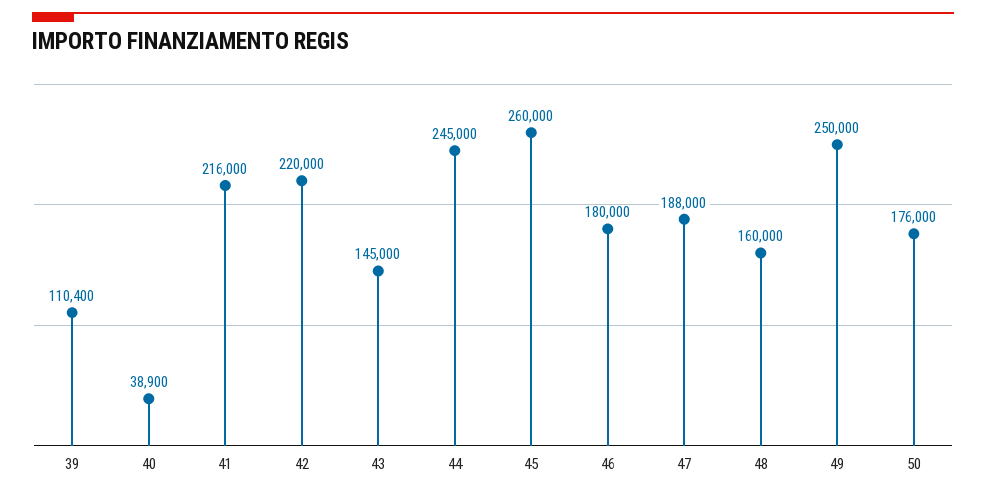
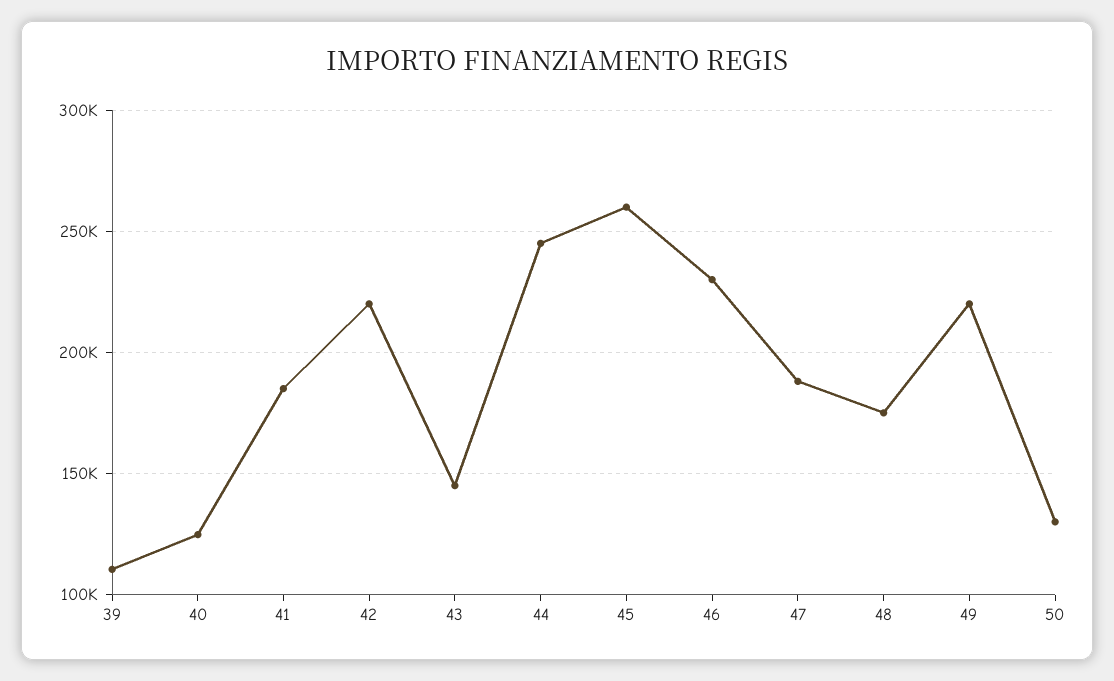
  {
    "39": 110400,
-   "40": 38900,
+   "40": 125000,
-   "41": 216000,
+   "41": 185000,
    "42": 220000,
    "43": 145000,
    "44": 245000,
    "45": 260000,
-   "46": 180000,
+   "46": 230000,
    "47": 188000,
-   "48": 160000,
+   "48": 175000,
-   "49": 250000,
+   "49": 220000,
-   "50": 176000
+   "50": 130000
  }

